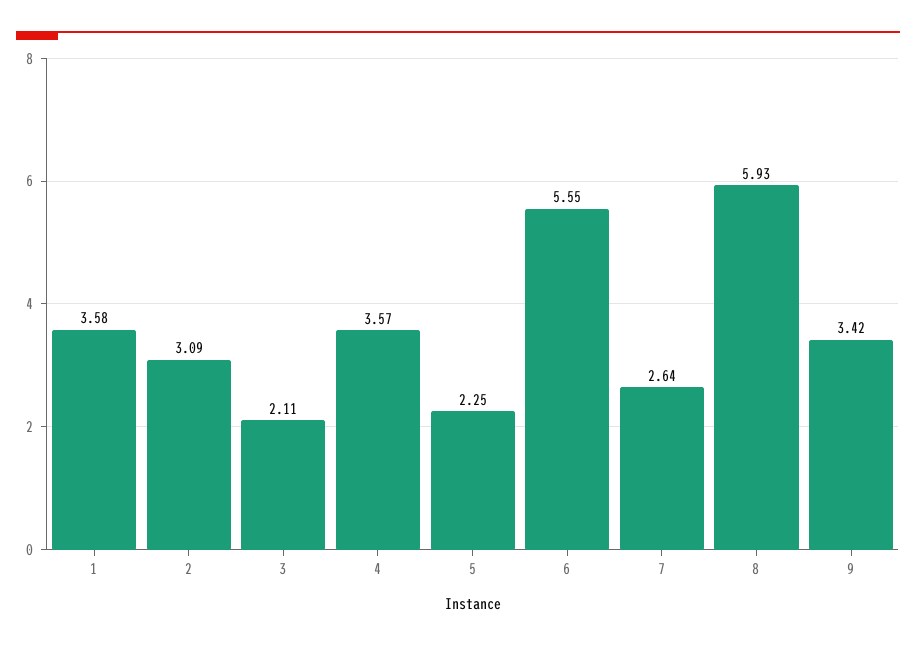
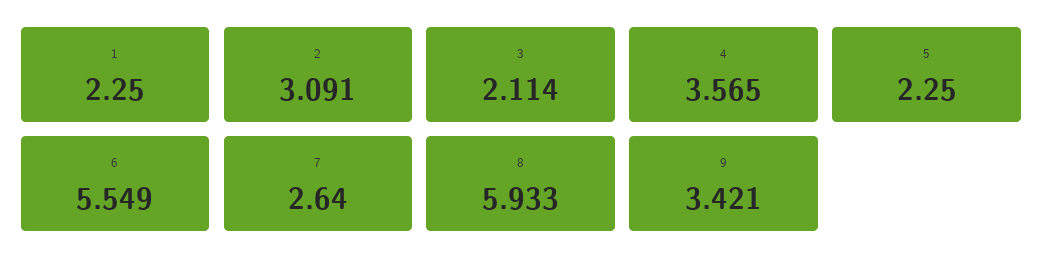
  {
-   "1": 3.58,
+   "1": 2.25,
    "2": 3.091,
    "3": 2.114,
    "4": 3.565,
    "5": 2.25,
    "6": 5.549,
    "7": 2.64,
    "8": 5.933,
    "9": 3.421
  }

